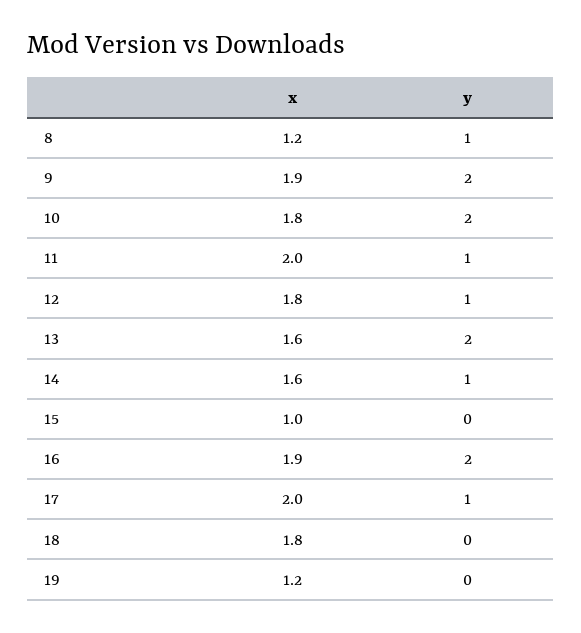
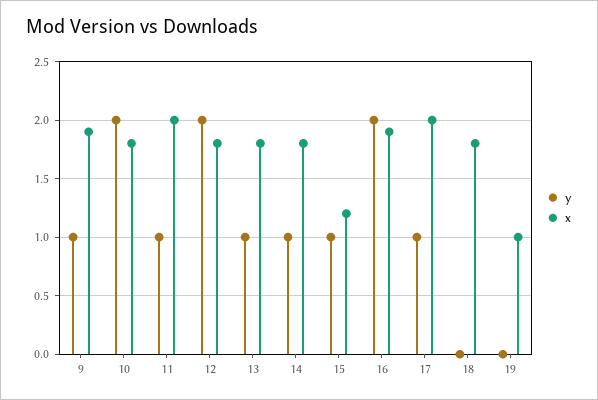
  {
    "x": {
-     "8": 1.2,
      "9": 1.9,
      "10": 1.8,
      "11": 2,
      "12": 1.8,
-     "13": 1.6,
+     "13": 1.8,
-     "14": 1.6,
+     "14": 1.8,
-     "15": 1,
+     "15": 1.2,
      "16": 1.9,
      "17": 2,
      "18": 1.8,
-     "19": 1.2
+     "19": 1
    },
    "y": {
-     "8": 1,
-     "9": 2,
+     "9": 1,
      "10": 2,
      "11": 1,
-     "12": 1,
+     "12": 2,
-     "13": 2,
+     "13": 1,
      "14": 1,
-     "15": 0,
+     "15": 1,
      "16": 2,
      "17": 1,
      "18": 0,
      "19": 0
    }
  }

